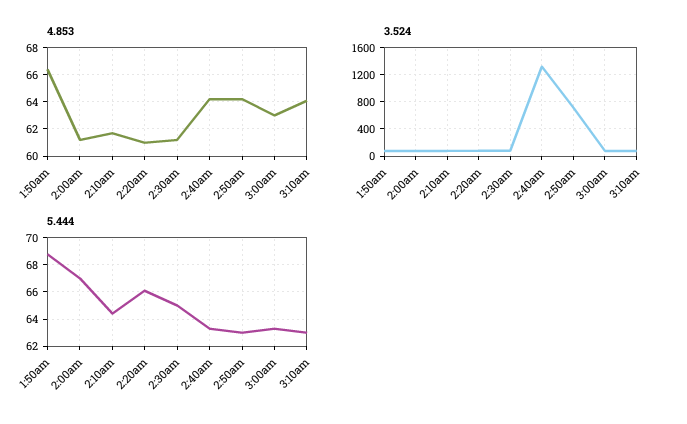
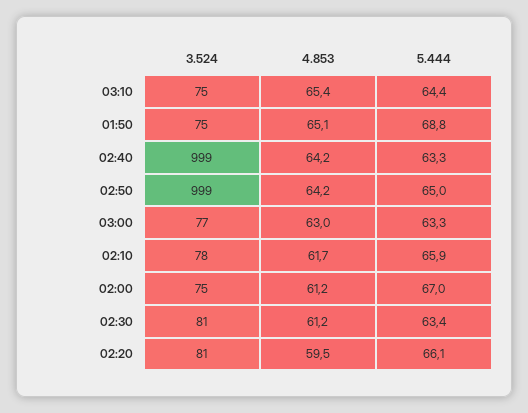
  {
    "4.853": {
-     "1:50am": 66.5,
+     "1:50am": 65.1,
      "2:00am": 61.2,
      "2:10am": 61.7,
-     "2:20am": 61,
+     "2:20am": 59.5,
      "2:30am": 61.2,
      "2:40am": 64.2,
      "2:50am": 64.2,
      "3:00am": 63,
-     "3:10am": 64
+     "3:10am": 65.4
    },
    "3.524": {
      "1:50am": 75,
      "2:00am": 75,
      "2:10am": 78,
      "2:20am": 81,
      "2:30am": 81,
-     "2:40am": 1300,
+     "2:40am": 999,
-     "2:50am": 700,
+     "2:50am": 999,
      "3:00am": 77,
      "3:10am": 75
    },
    "5.444": {
      "1:50am": 68.8,
      "2:00am": 67,
-     "2:10am": 64.5,
+     "2:10am": 65.9,
      "2:20am": 66.1,
-     "2:30am": 65,
+     "2:30am": 63.4,
      "2:40am": 63.3,
-     "2:50am": 63,
+     "2:50am": 65,
      "3:00am": 63.3,
-     "3:10am": 63
+     "3:10am": 64.4
    }
  }

